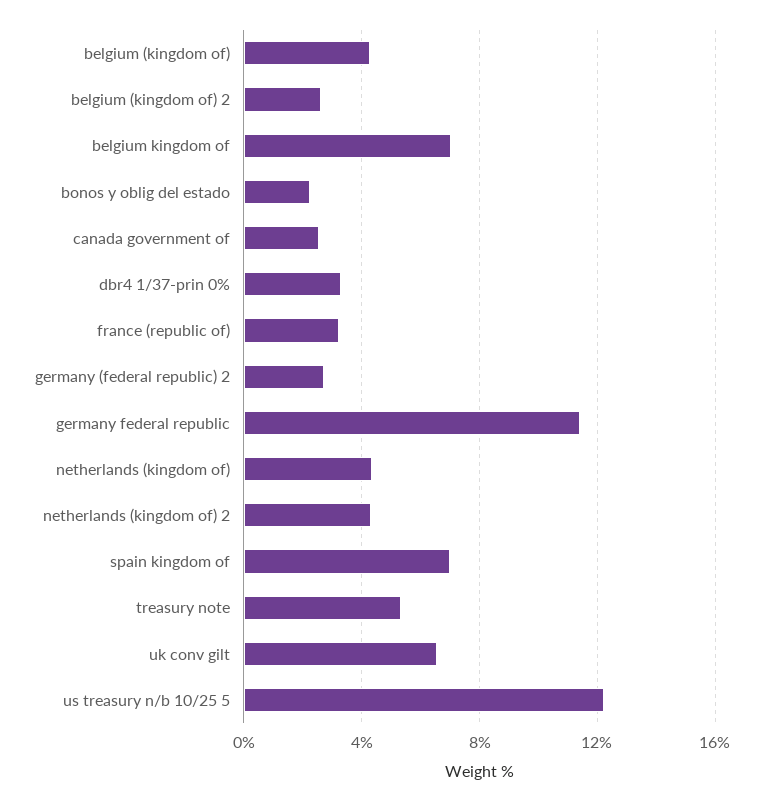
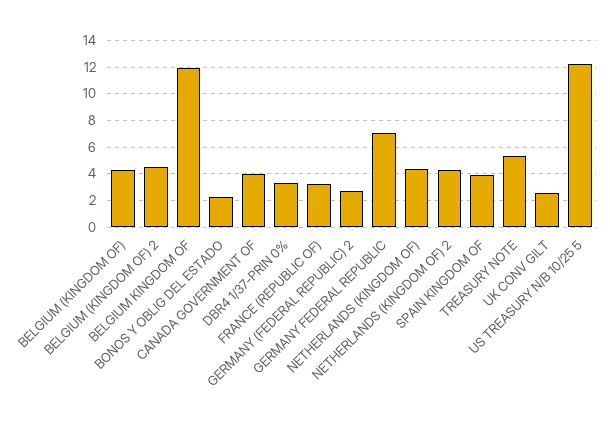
  {
    "belgium (kingdom of)": 4.5,
-   "belgium (kingdom of) 2": 2.5,
+   "belgium (kingdom of) 2": 4.5,
-   "belgium kingdom of": 7,
+   "belgium kingdom of": 12,
    "bonos y oblig del estado": 2,
-   "canada government of": 2.5,
+   "canada government of": 4,
    "dbr4 1/37-prin 0%": 3.5,
    "france (republic of)": 3,
    "germany (federal republic) 2": 2.5,
-   "germany federal republic": 11.5,
+   "germany federal republic": 7,
    "netherlands (kingdom of)": 4.5,
    "netherlands (kingdom of) 2": 4.5,
-   "spain kingdom of": 7,
+   "spain kingdom of": 4,
    "treasury note": 5.5,
-   "uk conv gilt": 6.5,
+   "uk conv gilt": 2.5,
    "us treasury n/b 10/25 5": 12
  }

